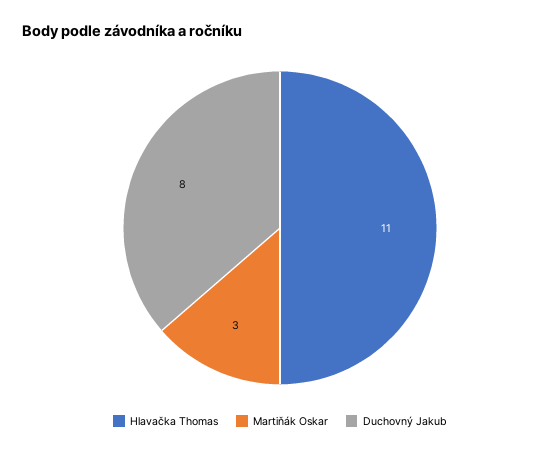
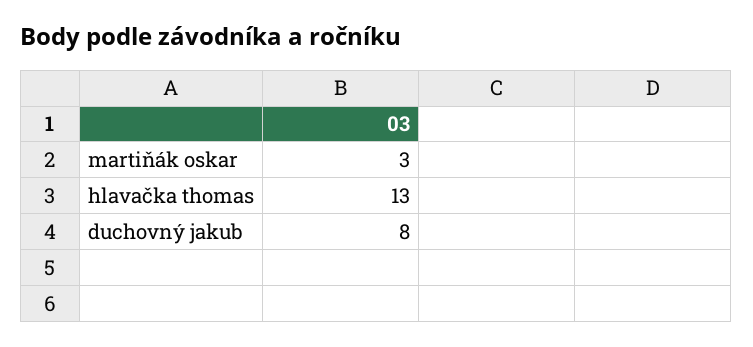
  {
-   "Hlavačka Thomas": 11,
+   "Hlavačka Thomas": 13,
    "Martiňák Oskar": 3,
    "Duchovný Jakub": 8
  }

